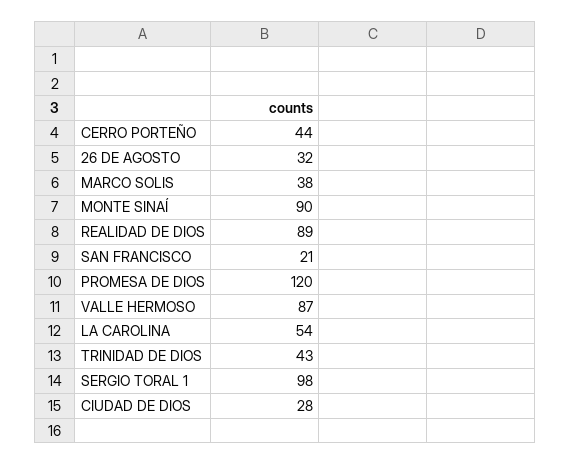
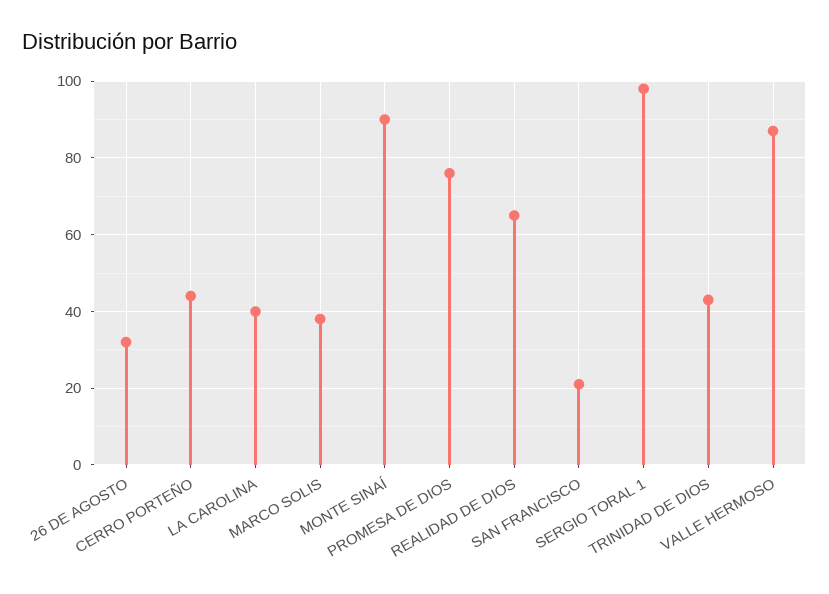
  {
    "CERRO PORTEÑO": 44,
    "26 DE AGOSTO": 32,
    "MARCO SOLIS": 38,
    "MONTE SINAÍ": 90,
-   "REALIDAD DE DIOS": 89,
+   "REALIDAD DE DIOS": 65,
    "SAN FRANCISCO": 21,
-   "PROMESA DE DIOS": 120,
+   "PROMESA DE DIOS": 75,
    "VALLE HERMOSO": 87,
-   "LA CAROLINA": 54,
+   "LA CAROLINA": 40,
    "TRINIDAD DE DIOS": 43,
-   "SERGIO TORAL 1": 98,
+   "SERGIO TORAL 1": 98
-   "CIUDAD DE DIOS": 28
  }

